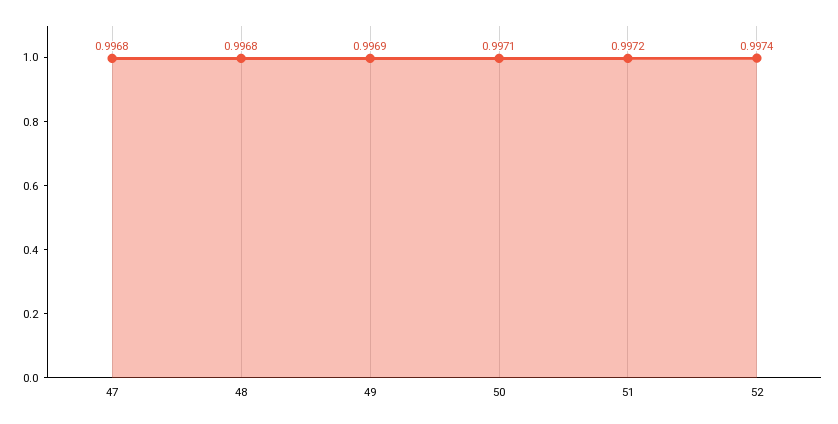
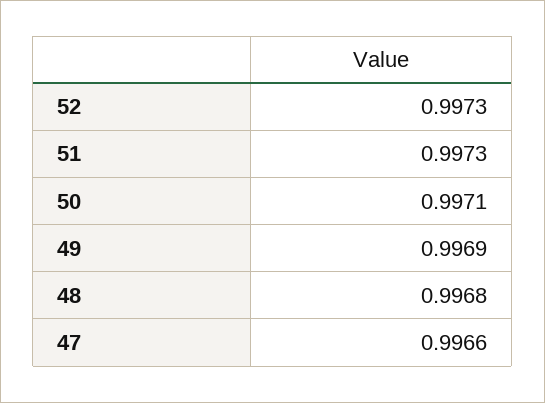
  {
-   "47": 0.9968,
+   "47": 0.9966,
    "48": 0.9968,
    "49": 0.9969,
    "50": 0.9971,
-   "51": 0.9972,
+   "51": 0.9973,
-   "52": 0.9974
+   "52": 0.9973
  }

